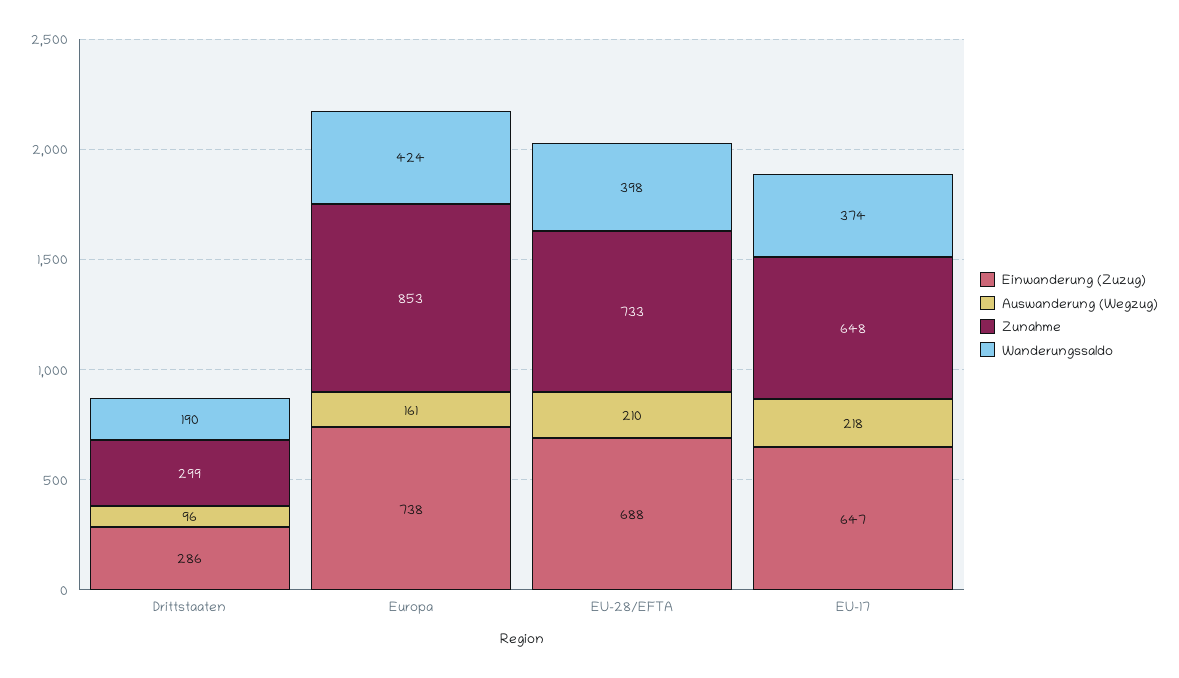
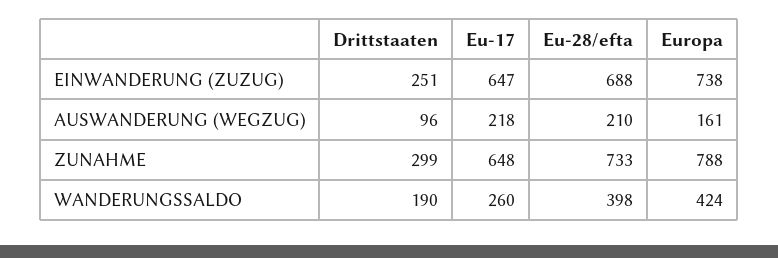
  {
    "Einwanderung (Zuzug)": {
-     "Drittstaaten": 286,
+     "Drittstaaten": 251,
      "Europa": 738,
      "EU-28/EFTA": 688,
      "EU-17": 647
    },
    "Auswanderung (Wegzug)": {
      "Drittstaaten": 96,
      "Europa": 161,
      "EU-28/EFTA": 210,
      "EU-17": 218
    },
    "Zunahme": {
      "Drittstaaten": 299,
-     "Europa": 853,
+     "Europa": 788,
      "EU-28/EFTA": 733,
      "EU-17": 648
    },
    "Wanderungssaldo": {
      "Drittstaaten": 190,
      "Europa": 424,
      "EU-28/EFTA": 398,
-     "EU-17": 374
+     "EU-17": 260
    }
  }

